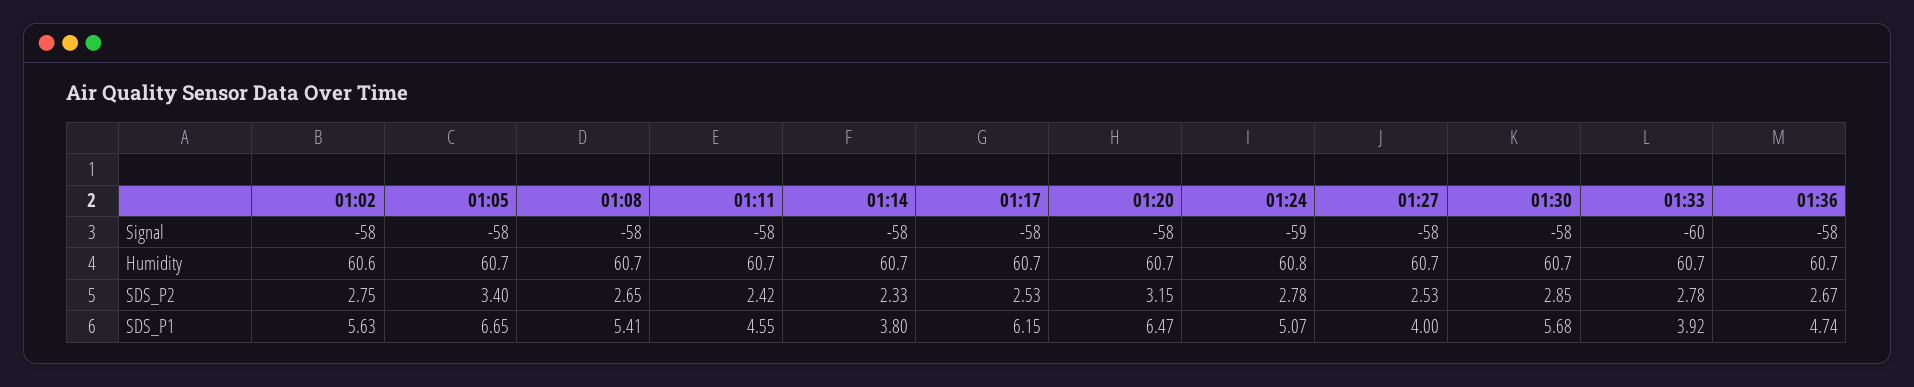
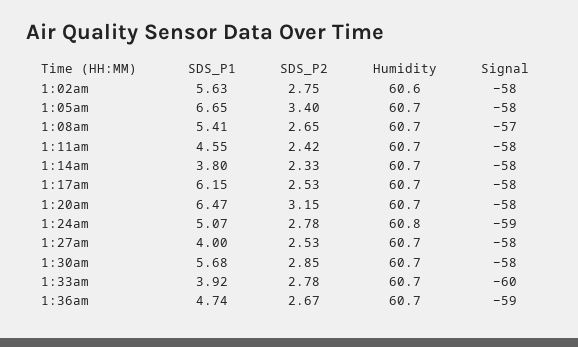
  {
    "01:02": {
      "Signal": -58,
      "Humidity": 60.6,
      "SDS_P2": 2.75,
      "SDS_P1": 5.63
    },
    "01:05": {
      "Signal": -58,
      "Humidity": 60.7,
      "SDS_P2": 3.4,
      "SDS_P1": 6.65
    },
    "01:08": {
-     "Signal": -58,
+     "Signal": -57,
      "Humidity": 60.7,
      "SDS_P2": 2.65,
      "SDS_P1": 5.41
    },
    "01:11": {
      "Signal": -58,
      "Humidity": 60.7,
      "SDS_P2": 2.42,
      "SDS_P1": 4.55
    },
    "01:14": {
      "Signal": -58,
      "Humidity": 60.7,
      "SDS_P2": 2.33,
      "SDS_P1": 3.8
    },
    "01:17": {
      "Signal": -58,
      "Humidity": 60.7,
      "SDS_P2": 2.53,
      "SDS_P1": 6.15
    },
    "01:20": {
      "Signal": -58,
      "Humidity": 60.7,
      "SDS_P2": 3.15,
      "SDS_P1": 6.47
    },
    "01:24": {
      "Signal": -59,
      "Humidity": 60.8,
      "SDS_P2": 2.78,
      "SDS_P1": 5.07
    },
    "01:27": {
      "Signal": -58,
      "Humidity": 60.7,
      "SDS_P2": 2.53,
      "SDS_P1": 4
    },
    "01:30": {
      "Signal": -58,
      "Humidity": 60.7,
      "SDS_P2": 2.85,
      "SDS_P1": 5.68
    },
    "01:33": {
      "Signal": -60,
      "Humidity": 60.7,
      "SDS_P2": 2.78,
      "SDS_P1": 3.92
    },
    "01:36": {
-     "Signal": -58,
+     "Signal": -59,
      "Humidity": 60.7,
      "SDS_P2": 2.67,
      "SDS_P1": 4.74
    }
  }

